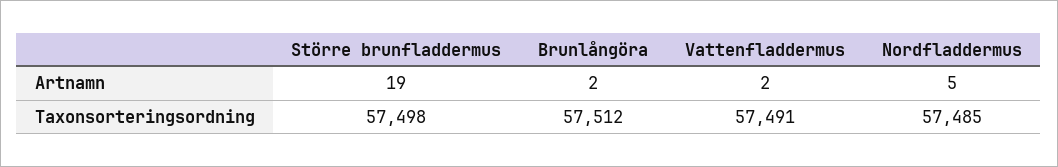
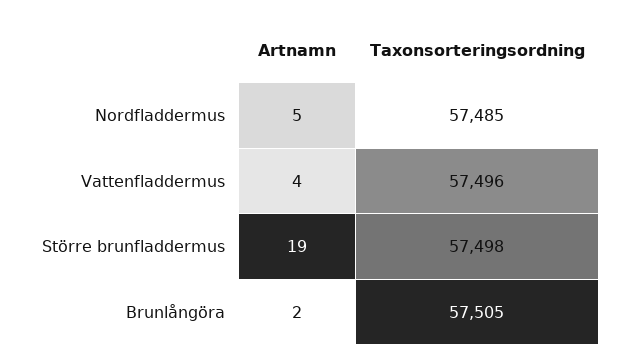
  {
    "Större brunfladdermus": {
      "Artnamn": 19,
      "Taxonsorteringsordning": 57498
    },
    "Brunlångöra": {
      "Artnamn": 2,
-     "Taxonsorteringsordning": 57512
+     "Taxonsorteringsordning": 57505
    },
    "Vattenfladdermus": {
-     "Artnamn": 2,
+     "Artnamn": 4,
-     "Taxonsorteringsordning": 57491
+     "Taxonsorteringsordning": 57496
    },
    "Nordfladdermus": {
      "Artnamn": 5,
      "Taxonsorteringsordning": 57485
    }
  }

